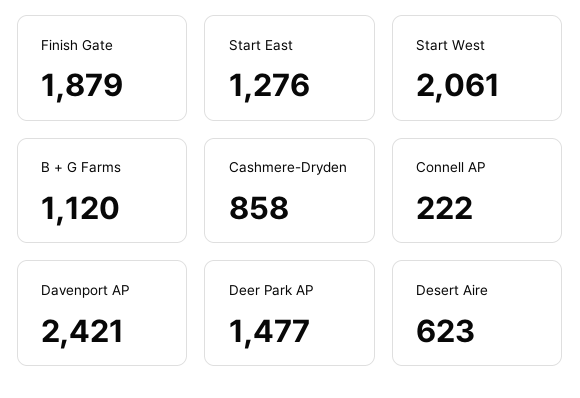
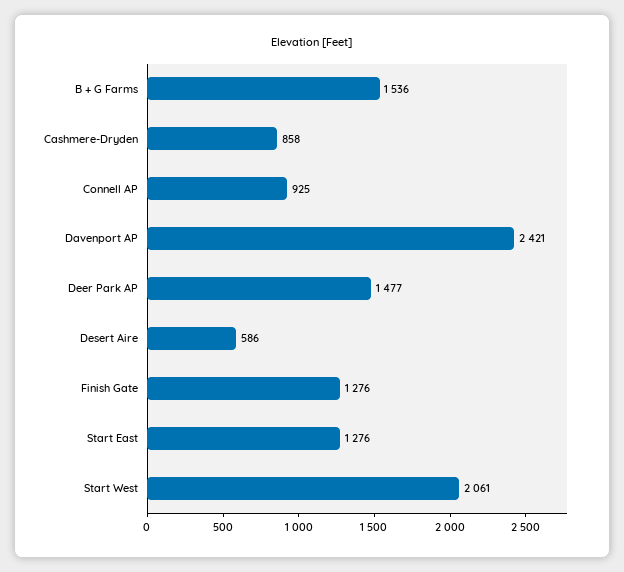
  {
-   "Finish Gate": 1879,
+   "Finish Gate": 1276,
    "Start East": 1276,
    "Start West": 2061,
-   "B + G Farms": 1120,
+   "B + G Farms": 1536,
    "Cashmere-Dryden": 858,
-   "Connell AP": 222,
+   "Connell AP": 925,
    "Davenport AP": 2421,
    "Deer Park AP": 1477,
-   "Desert Aire": 623
+   "Desert Aire": 586
  }

